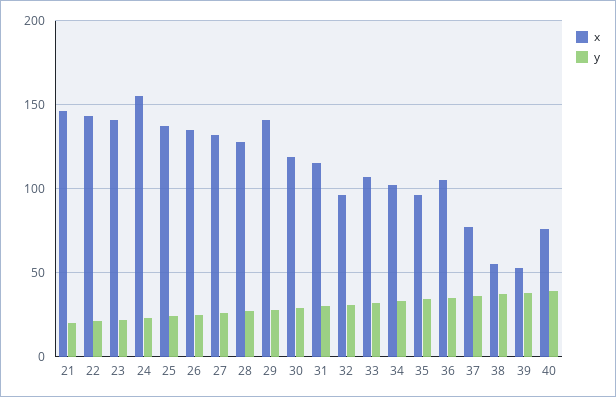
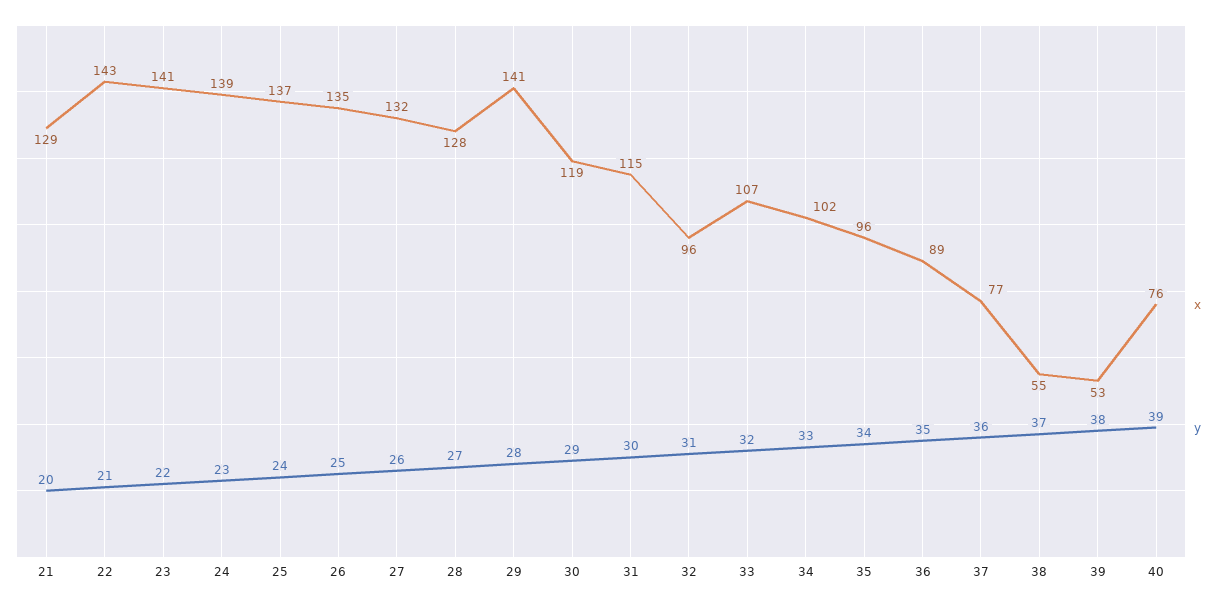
  {
    "x": {
-     "21": 145,
+     "21": 129,
      "22": 143,
      "23": 141,
-     "24": 155,
+     "24": 139,
      "25": 137,
      "26": 135,
      "27": 132,
      "28": 128,
      "29": 141,
      "30": 119,
      "31": 115,
      "32": 96,
      "33": 107,
      "34": 102,
      "35": 96,
-     "36": 105,
+     "36": 89,
      "37": 77,
      "38": 55,
      "39": 53,
      "40": 76
    },
    "y": {
      "21": 20,
      "22": 21,
      "23": 22,
      "24": 23,
      "25": 24,
      "26": 25,
      "27": 26,
      "28": 27,
      "29": 28,
      "30": 29,
      "31": 30,
      "32": 31,
      "33": 32,
      "34": 33,
      "35": 34,
      "36": 35,
      "37": 36,
      "38": 37,
      "39": 38,
      "40": 39
    }
  }

